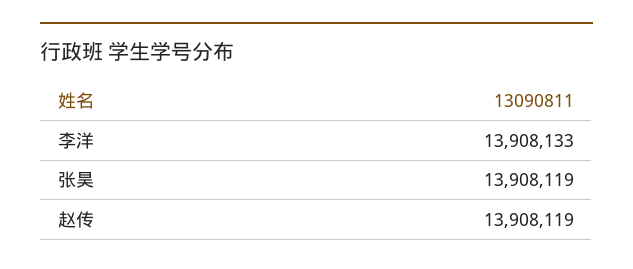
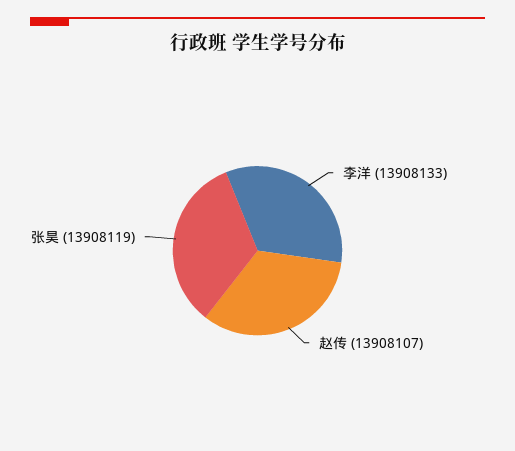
  {
    "李洋": 13908133,
    "张昊": 13908119,
-   "赵传": 13908119
+   "赵传": 13908107
  }

